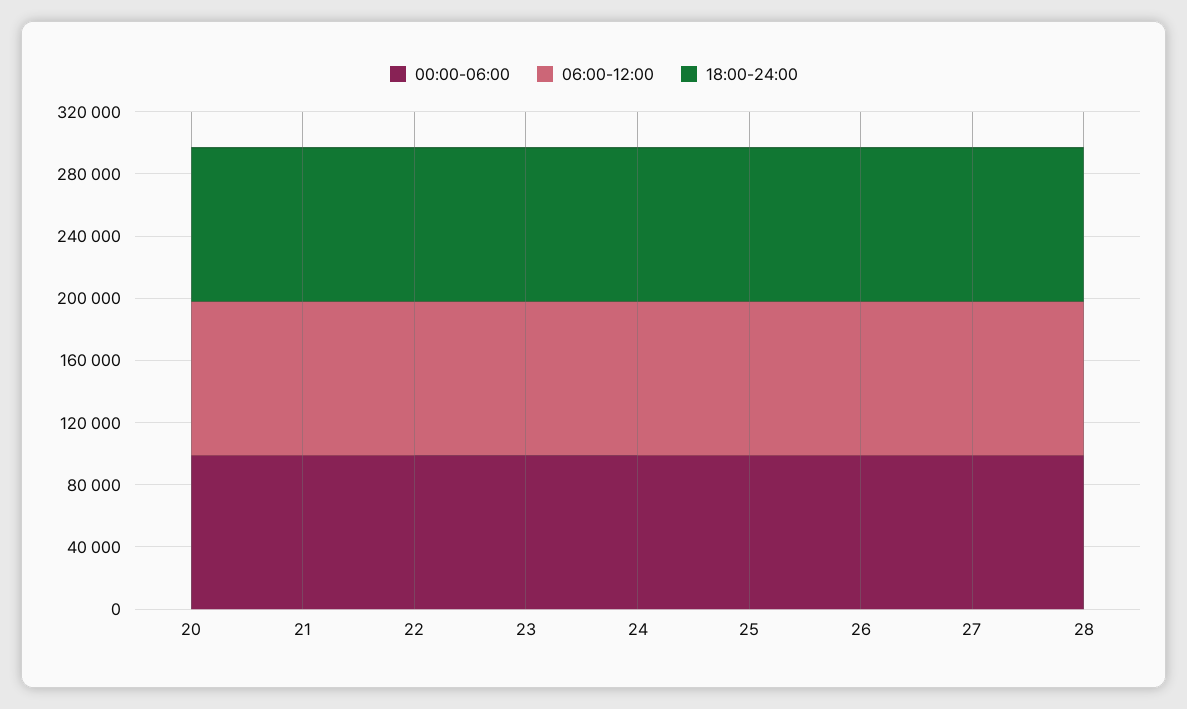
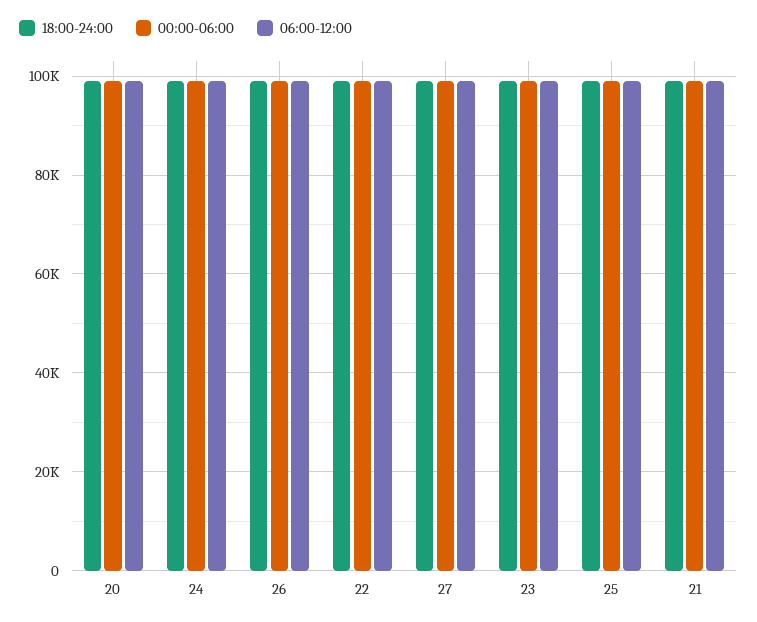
  {
    "00:00-06:00": {
      "20": 98000,
      "21": 98000,
      "22": 98000,
      "23": 98000,
      "24": 98000,
      "25": 98000,
      "26": 98000,
-     "27": 98000,
+     "27": 98000
-     "28": 100000
    },
    "06:00-12:00": {
      "20": 98000,
      "21": 98000,
      "22": 98000,
      "23": 98000,
      "24": 98000,
      "25": 98000,
      "26": 98000,
-     "27": 98000,
+     "27": 98000
-     "28": 100000
    },
    "18:00-24:00": {
      "20": 98000,
      "21": 98000,
      "22": 98000,
      "23": 98000,
      "24": 98000,
      "25": 98000,
      "26": 98000,
-     "27": 98000,
+     "27": 98000
-     "28": 100000
    }
  }

